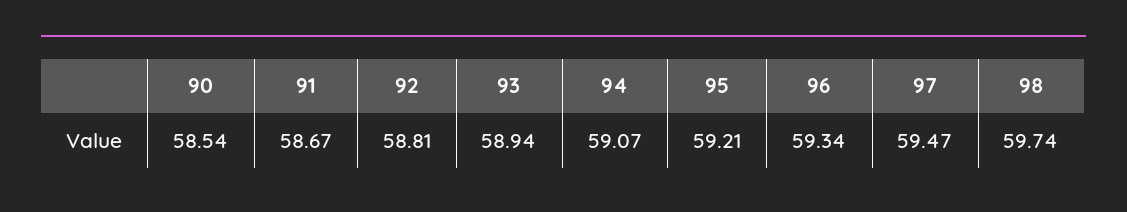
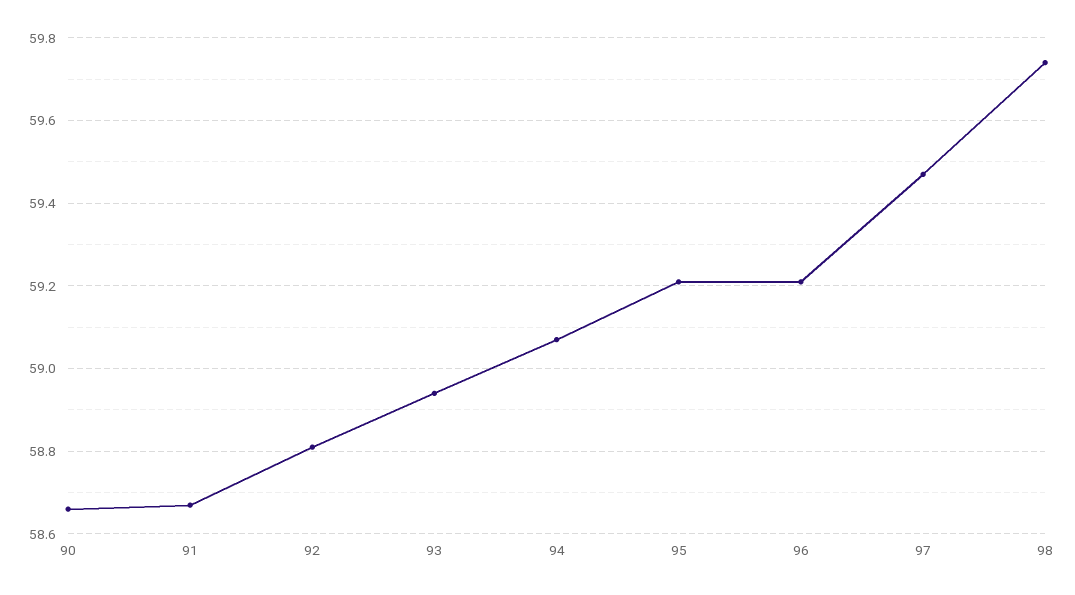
  {
-   "90": 58.54,
+   "90": 58.65,
    "91": 58.67,
    "92": 58.81,
    "93": 58.94,
    "94": 59.07,
    "95": 59.21,
-   "96": 59.34,
+   "96": 59.2,
    "97": 59.47,
    "98": 59.74
  }

